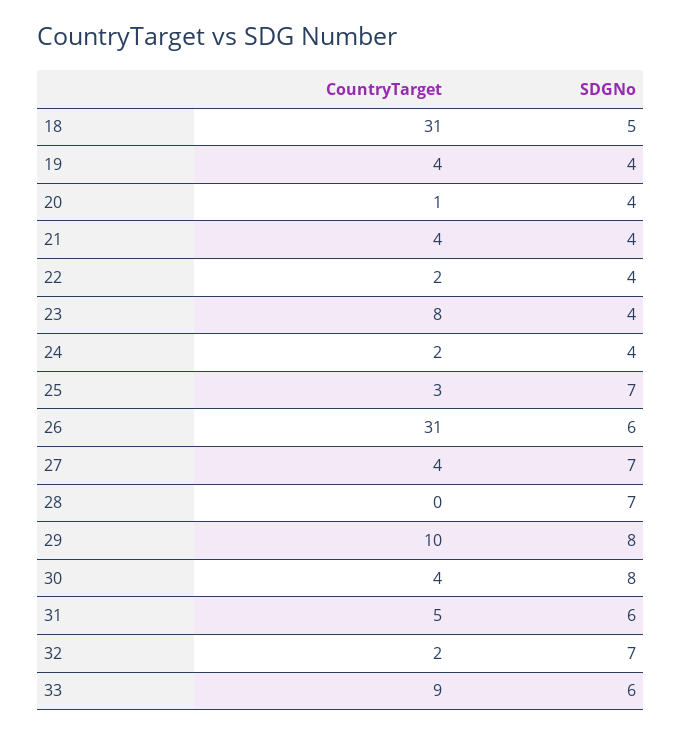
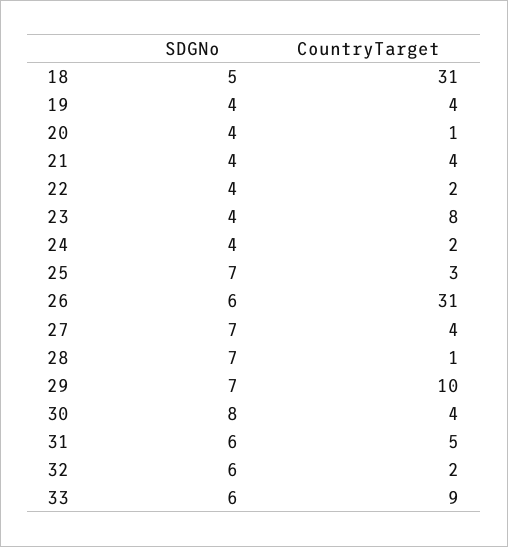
  {
    "CountryTarget": {
      "18": 31,
      "19": 4,
      "20": 1,
      "21": 4,
      "22": 2,
      "23": 8,
      "24": 2,
      "25": 3,
      "26": 31,
      "27": 4,
-     "28": 0,
+     "28": 1,
      "29": 10,
      "30": 4,
      "31": 5,
      "32": 2,
      "33": 9
    },
    "SDGNo": {
      "18": 5,
      "19": 4,
      "20": 4,
      "21": 4,
      "22": 4,
      "23": 4,
      "24": 4,
      "25": 7,
      "26": 6,
      "27": 7,
      "28": 7,
-     "29": 8,
+     "29": 7,
      "30": 8,
      "31": 6,
-     "32": 7,
+     "32": 6,
      "33": 6
    }
  }

